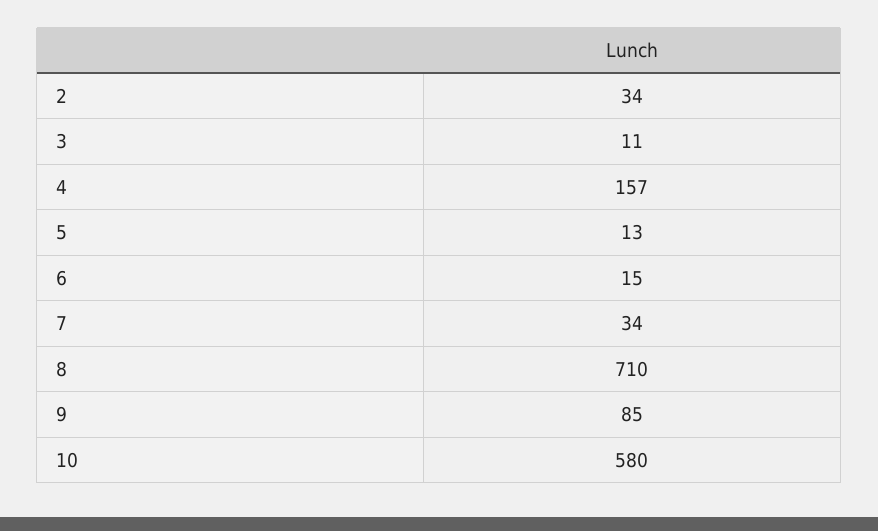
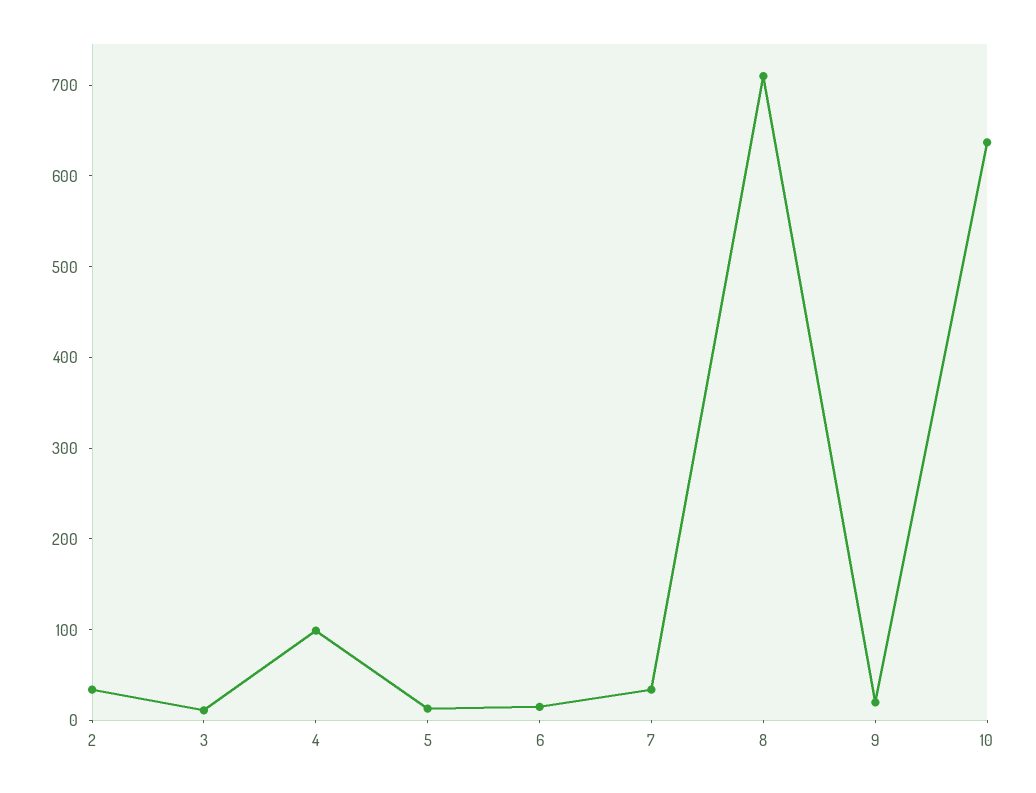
  {
    "2": 34,
    "3": 11,
-   "4": 157,
+   "4": 100,
    "5": 13,
    "6": 15,
    "7": 34,
    "8": 710,
-   "9": 85,
+   "9": 20,
-   "10": 580
+   "10": 640
  }

